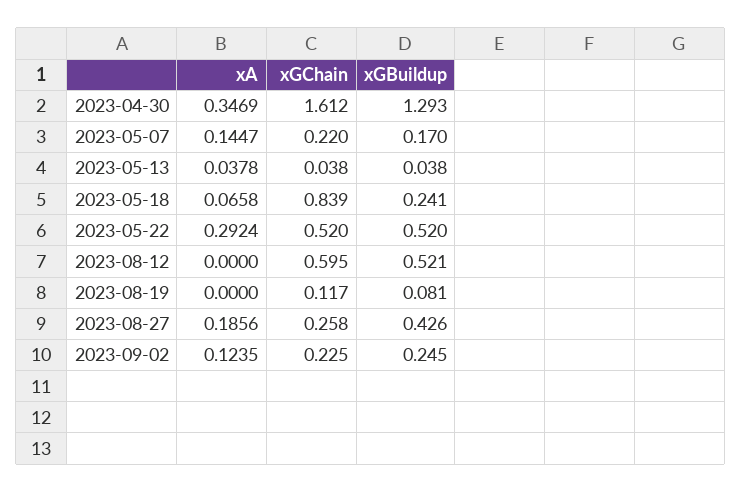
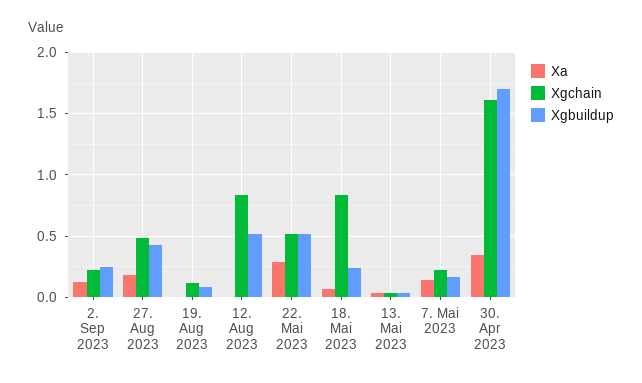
  {
    "xA": {
      "2023-04-30": 0.3469,
      "2023-05-07": 0.1447,
      "2023-05-13": 0.0378,
      "2023-05-18": 0.0658,
      "2023-05-22": 0.2924,
      "2023-08-12": 0,
      "2023-08-19": 0,
      "2023-08-27": 0.1856,
      "2023-09-02": 0.1235
    },
    "xGChain": {
      "2023-04-30": 1.612,
      "2023-05-07": 0.22,
      "2023-05-13": 0.038,
      "2023-05-18": 0.839,
      "2023-05-22": 0.52,
-     "2023-08-12": 0.595,
+     "2023-08-12": 0.85,
      "2023-08-19": 0.117,
-     "2023-08-27": 0.258,
+     "2023-08-27": 0.5,
      "2023-09-02": 0.225
    },
    "xGBuildup": {
-     "2023-04-30": 1.293,
+     "2023-04-30": 1.7,
      "2023-05-07": 0.17,
      "2023-05-13": 0.038,
      "2023-05-18": 0.241,
      "2023-05-22": 0.52,
      "2023-08-12": 0.521,
      "2023-08-19": 0.081,
      "2023-08-27": 0.426,
      "2023-09-02": 0.245
    }
  }

